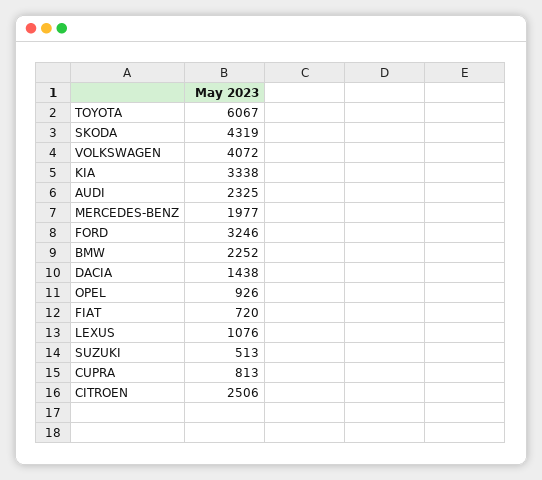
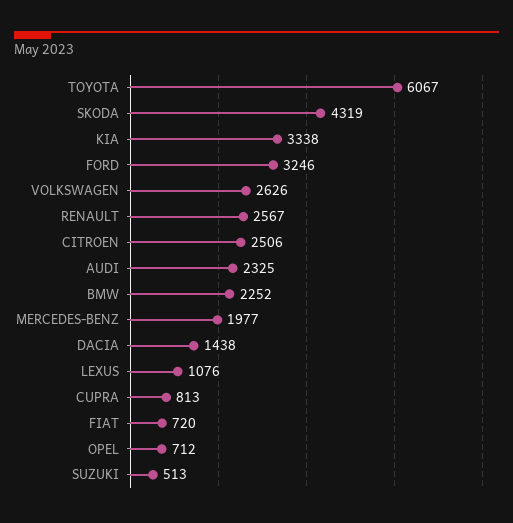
  {
    "TOYOTA": 6067,
    "SKODA": 4319,
-   "VOLKSWAGEN": 4072,
+   "VOLKSWAGEN": 2626,
    "KIA": 3338,
    "AUDI": 2325,
    "MERCEDES-BENZ": 1977,
    "FORD": 3246,
    "BMW": 2252,
    "DACIA": 1438,
-   "OPEL": 926,
+   "OPEL": 712,
    "FIAT": 720,
    "LEXUS": 1076,
    "SUZUKI": 513,
    "CUPRA": 813,
-   "CITROEN": 2506
+   "CITROEN": 2506,
+   "RENAULT": 2567
  }

